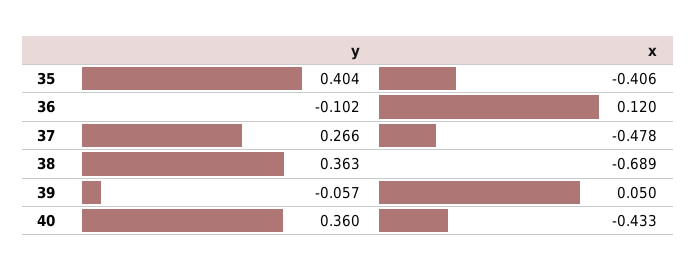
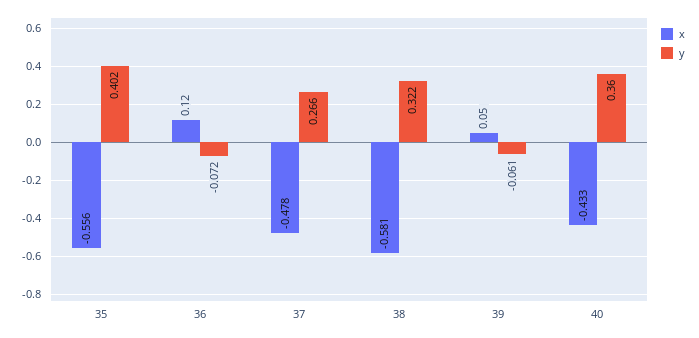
  {
    "y": {
-     "35": 0.404,
+     "35": 0.402,
-     "36": -0.102,
+     "36": -0.072,
      "37": 0.266,
-     "38": 0.363,
+     "38": 0.322,
-     "39": -0.057,
+     "39": -0.061,
      "40": 0.36
    },
    "x": {
-     "35": -0.406,
+     "35": -0.556,
      "36": 0.12,
      "37": -0.478,
-     "38": -0.689,
+     "38": -0.581,
      "39": 0.05,
      "40": -0.433
    }
  }

